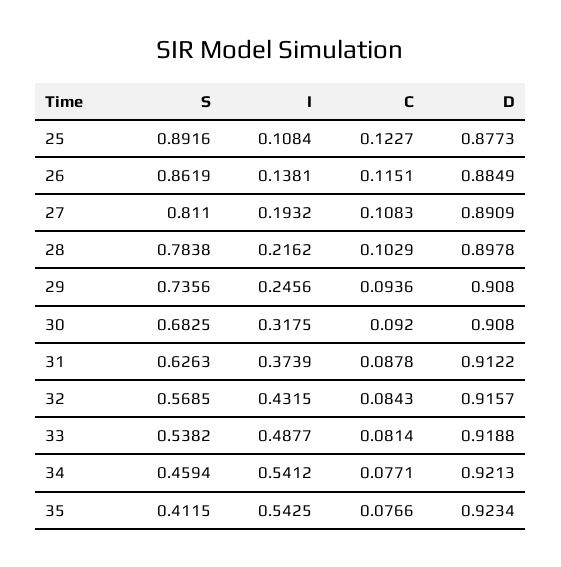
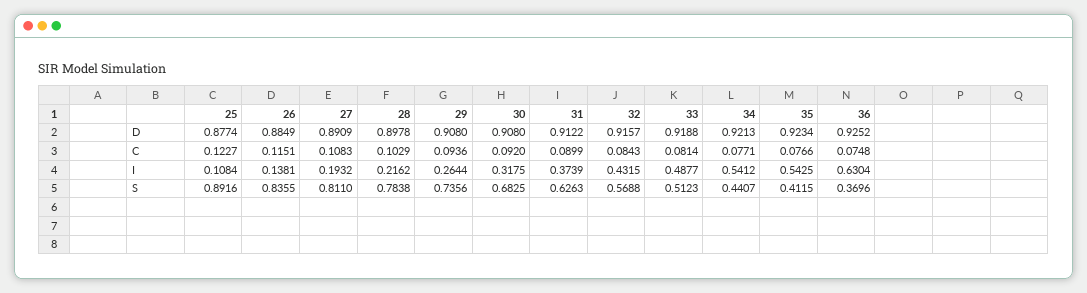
  {
    "S": {
      "25": 0.8916,
-     "26": 0.8619,
+     "26": 0.8355,
      "27": 0.811,
      "28": 0.7838,
      "29": 0.7356,
      "30": 0.6825,
      "31": 0.6263,
-     "32": 0.5685,
+     "32": 0.5688,
-     "33": 0.5382,
+     "33": 0.5123,
-     "34": 0.4594,
+     "34": 0.4407,
-     "35": 0.4115
+     "35": 0.4115,
+     "36": 0.3696
    },
    "I": {
      "25": 0.1084,
      "26": 0.1381,
      "27": 0.1932,
      "28": 0.2162,
-     "29": 0.2456,
+     "29": 0.2644,
      "30": 0.3175,
      "31": 0.3739,
      "32": 0.4315,
      "33": 0.4877,
      "34": 0.5412,
-     "35": 0.5425
+     "35": 0.5425,
+     "36": 0.6304
    },
    "C": {
      "25": 0.1227,
      "26": 0.1151,
      "27": 0.1083,
      "28": 0.1029,
      "29": 0.0936,
      "30": 0.092,
-     "31": 0.0878,
+     "31": 0.0899,
      "32": 0.0843,
      "33": 0.0814,
      "34": 0.0771,
-     "35": 0.0766
+     "35": 0.0766,
+     "36": 0.0748
    },
    "D": {
-     "25": 0.8773,
+     "25": 0.8774,
      "26": 0.8849,
      "27": 0.8909,
      "28": 0.8978,
      "29": 0.908,
      "30": 0.908,
      "31": 0.9122,
      "32": 0.9157,
      "33": 0.9188,
      "34": 0.9213,
-     "35": 0.9234
+     "35": 0.9234,
+     "36": 0.9252
    }
  }

